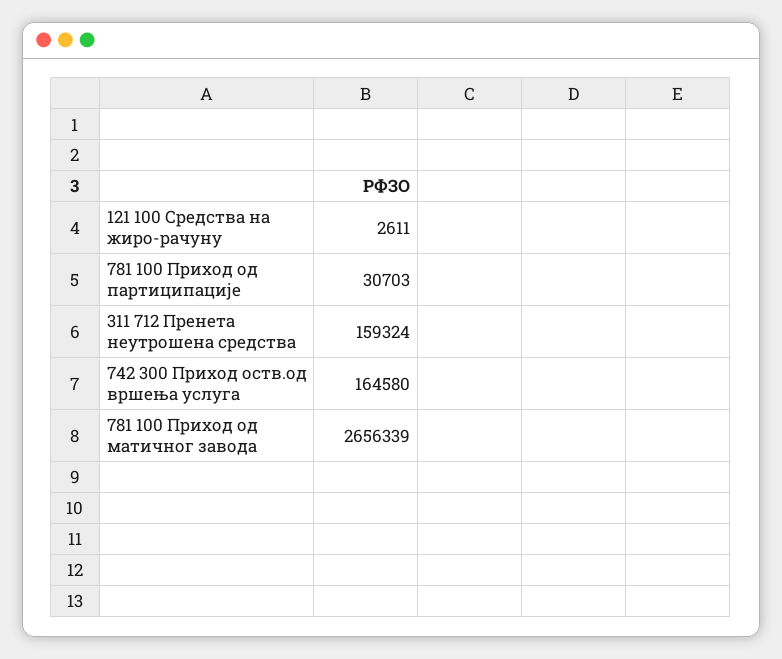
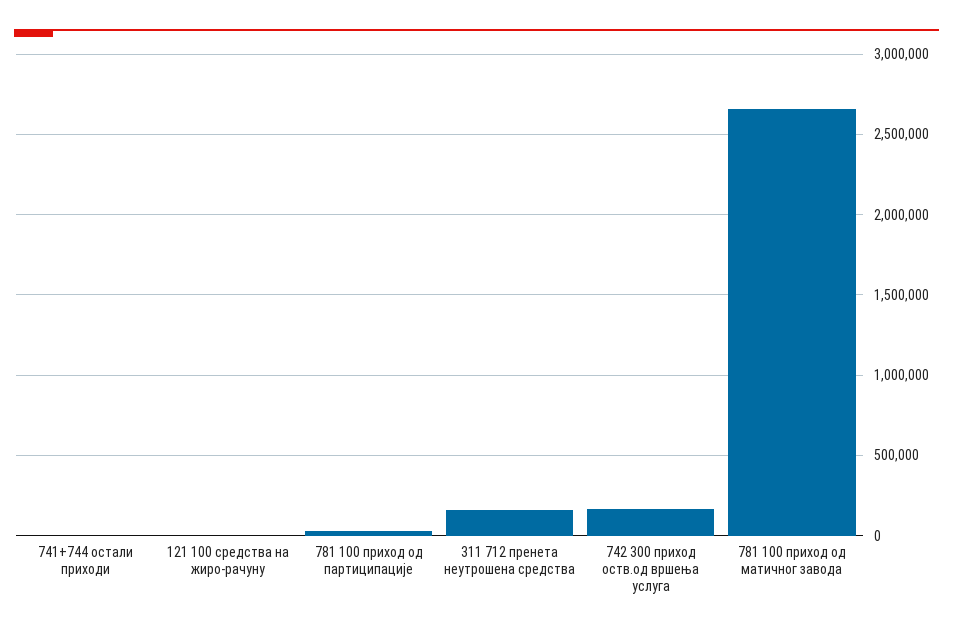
  {
    "121 100 Средства на жиро-рачуну": 2611,
    "781 100 Приход од партиципације": 30703,
    "311 712 Пренета неутрошена средства": 159324,
    "742 300 Приход оств.од вршења услуга": 164580,
-   "781 100 Приход од матичног завода": 2656339
+   "781 100 Приход од матичног завода": 2656339,
+   "741+744 остали приходи": 0
  }

